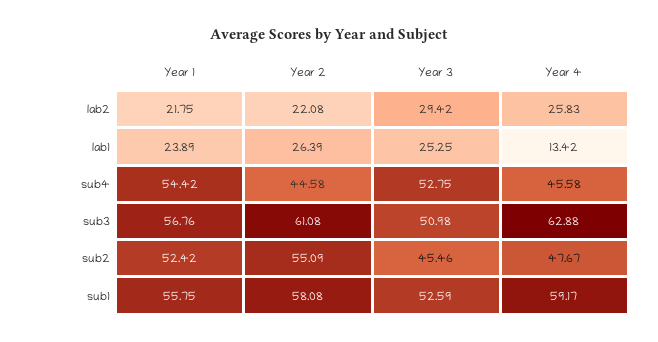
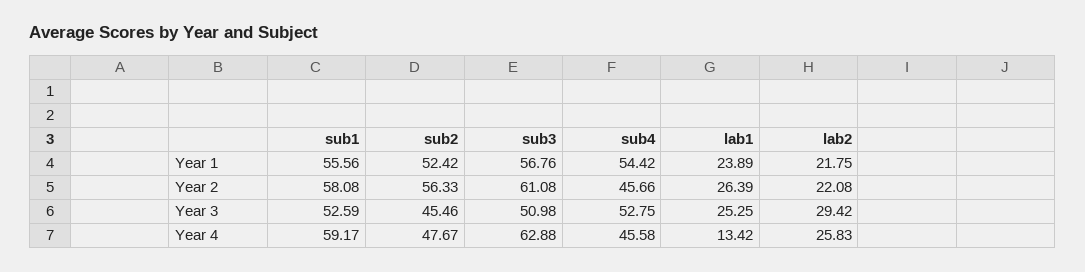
  {
    "Year 1": {
      "lab2": 21.75,
      "lab1": 23.89,
      "sub4": 54.42,
      "sub3": 56.76,
      "sub2": 52.42,
-     "sub1": 55.75
+     "sub1": 55.56
    },
    "Year 2": {
      "lab2": 22.08,
      "lab1": 26.39,
-     "sub4": 44.58,
+     "sub4": 45.66,
      "sub3": 61.08,
-     "sub2": 55.09,
+     "sub2": 56.33,
      "sub1": 58.08
    },
    "Year 3": {
      "lab2": 29.42,
      "lab1": 25.25,
      "sub4": 52.75,
      "sub3": 50.98,
      "sub2": 45.46,
      "sub1": 52.59
    },
    "Year 4": {
      "lab2": 25.83,
      "lab1": 13.42,
      "sub4": 45.58,
      "sub3": 62.88,
      "sub2": 47.67,
      "sub1": 59.17
    }
  }

